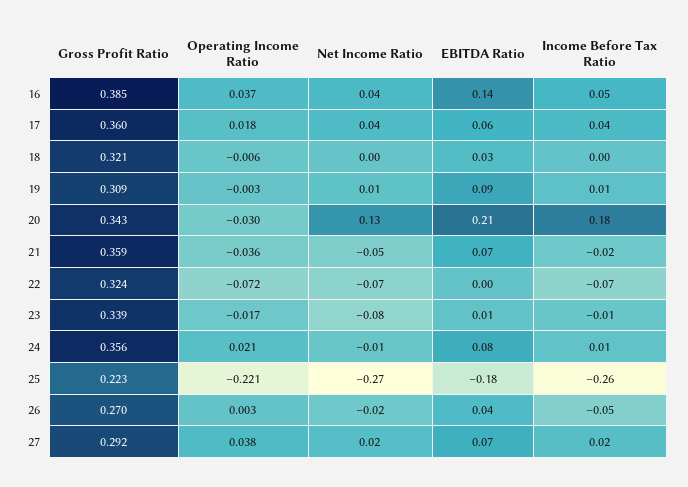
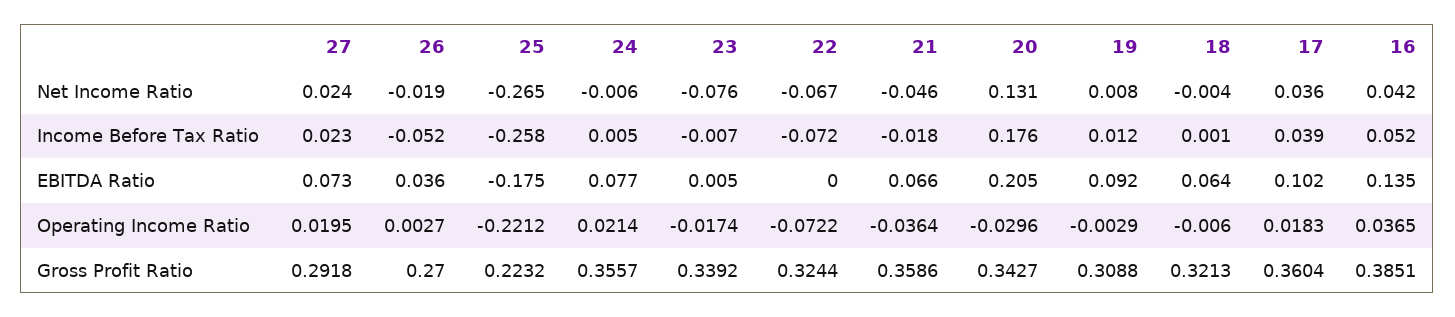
  {
    "Gross Profit Ratio": {
      "16": 0.3851,
      "17": 0.3604,
      "18": 0.3213,
      "19": 0.3088,
      "20": 0.3427,
      "21": 0.3586,
      "22": 0.3244,
      "23": 0.3392,
      "24": 0.3557,
      "25": 0.2232,
      "26": 0.27,
      "27": 0.2918
    },
    "Operating Income Ratio": {
      "16": 0.0365,
      "17": 0.0183,
      "18": -0.006,
      "19": -0.0029,
      "20": -0.0296,
      "21": -0.0364,
      "22": -0.0722,
      "23": -0.0174,
      "24": 0.0214,
      "25": -0.2212,
      "26": 0.0027,
-     "27": 0.038
+     "27": 0.0195
    },
    "Net Income Ratio": {
      "16": 0.042,
      "17": 0.036,
      "18": -0.004,
      "19": 0.008,
      "20": 0.131,
      "21": -0.046,
      "22": -0.067,
      "23": -0.076,
      "24": -0.006,
      "25": -0.265,
      "26": -0.019,
      "27": 0.024
    },
    "EBITDA Ratio": {
      "16": 0.135,
-     "17": 0.06,
+     "17": 0.102,
-     "18": 0.03,
+     "18": 0.064,
      "19": 0.092,
      "20": 0.205,
      "21": 0.066,
      "22": 0,
      "23": 0.005,
      "24": 0.077,
      "25": -0.175,
      "26": 0.036,
      "27": 0.073
    },
    "Income Before Tax Ratio": {
      "16": 0.052,
      "17": 0.039,
      "18": 0.001,
      "19": 0.012,
      "20": 0.176,
      "21": -0.018,
      "22": -0.072,
      "23": -0.007,
      "24": 0.005,
      "25": -0.258,
      "26": -0.052,
      "27": 0.023
    }
  }

